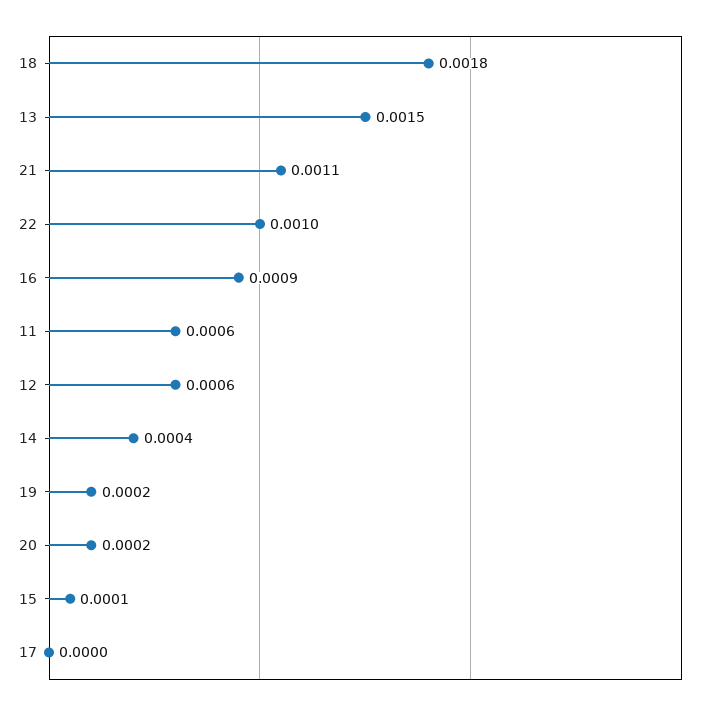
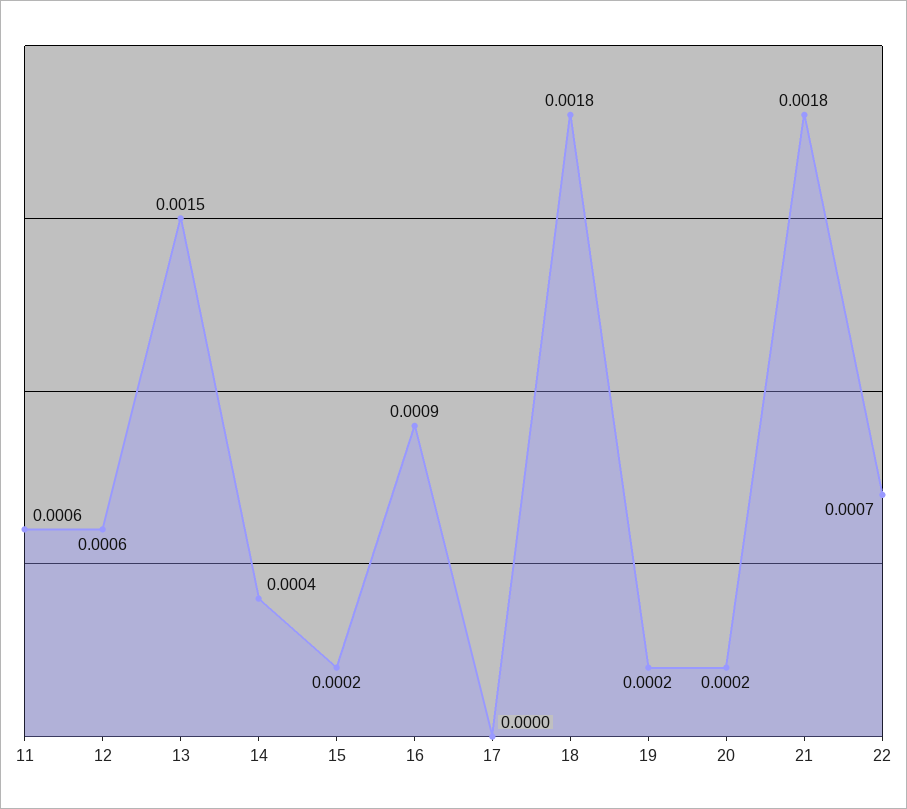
  {
    "18": 0.0018,
    "13": 0.0015,
-   "21": 0.0011,
+   "21": 0.0018,
-   "22": 0.001,
+   "22": 0.0007,
    "16": 0.0009,
    "11": 0.0006,
    "12": 0.0006,
    "14": 0.0004,
    "19": 0.0002,
    "20": 0.0002,
-   "15": 0.0001,
+   "15": 0.0002,
    "17": 0
  }

